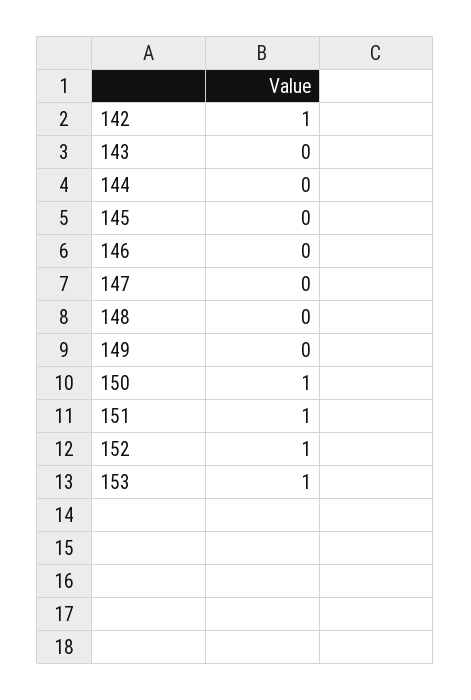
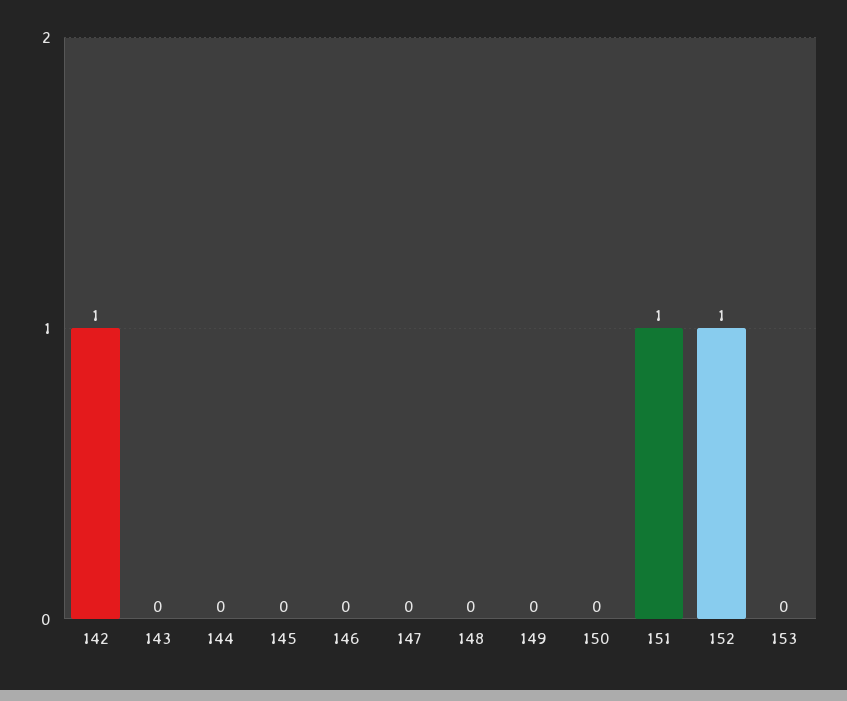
  {
    "142": 1,
    "143": 0,
    "144": 0,
    "145": 0,
    "146": 0,
    "147": 0,
    "148": 0,
    "149": 0,
-   "150": 1,
+   "150": 0,
    "151": 1,
    "152": 1,
-   "153": 1
+   "153": 0
  }

